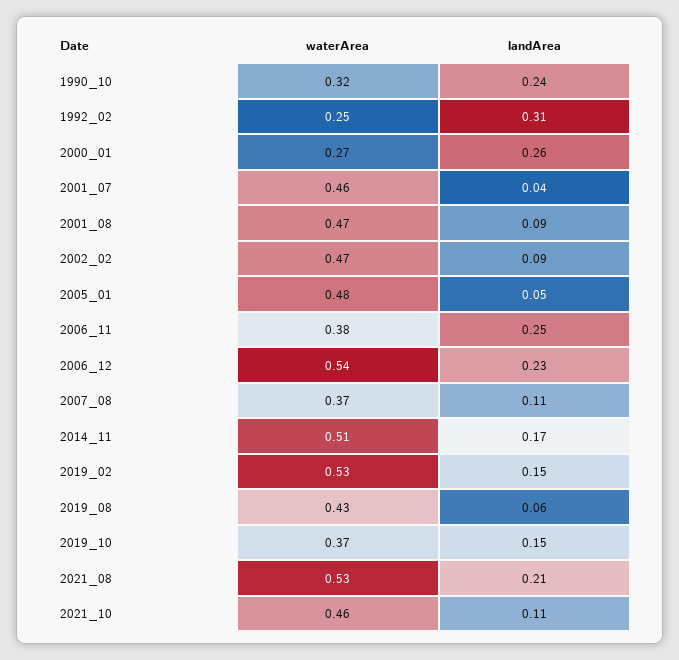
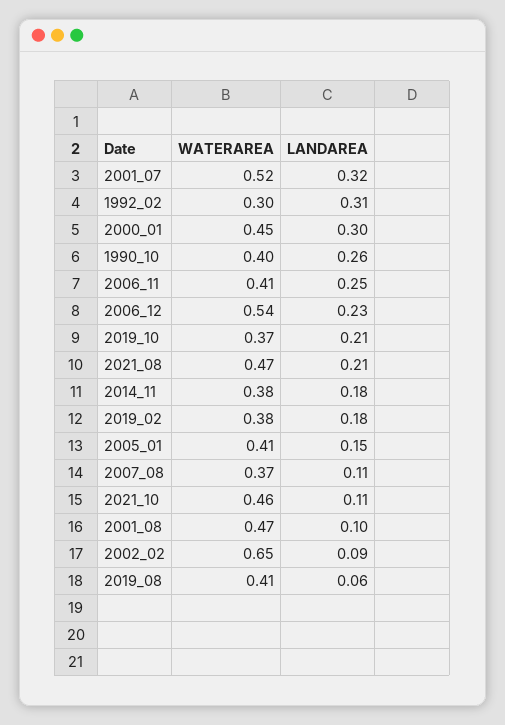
  {
    "waterArea": {
-     "1990_10": 0.32,
+     "1990_10": 0.4,
-     "1992_02": 0.25,
+     "1992_02": 0.3,
-     "2000_01": 0.27,
+     "2000_01": 0.45,
-     "2001_07": 0.46,
+     "2001_07": 0.52,
      "2001_08": 0.47,
-     "2002_02": 0.47,
+     "2002_02": 0.65,
-     "2005_01": 0.48,
+     "2005_01": 0.41,
-     "2006_11": 0.38,
+     "2006_11": 0.41,
      "2006_12": 0.54,
      "2007_08": 0.37,
-     "2014_11": 0.51,
+     "2014_11": 0.38,
-     "2019_02": 0.53,
+     "2019_02": 0.38,
-     "2019_08": 0.43,
+     "2019_08": 0.41,
      "2019_10": 0.37,
-     "2021_08": 0.53,
+     "2021_08": 0.47,
      "2021_10": 0.46
    },
    "landArea": {
-     "1990_10": 0.24,
+     "1990_10": 0.26,
      "1992_02": 0.31,
-     "2000_01": 0.26,
+     "2000_01": 0.3,
-     "2001_07": 0.04,
+     "2001_07": 0.32,
-     "2001_08": 0.09,
+     "2001_08": 0.1,
      "2002_02": 0.09,
-     "2005_01": 0.05,
+     "2005_01": 0.15,
      "2006_11": 0.25,
      "2006_12": 0.23,
      "2007_08": 0.11,
-     "2014_11": 0.17,
+     "2014_11": 0.18,
-     "2019_02": 0.15,
+     "2019_02": 0.18,
      "2019_08": 0.06,
-     "2019_10": 0.15,
+     "2019_10": 0.21,
      "2021_08": 0.21,
      "2021_10": 0.11
    }
  }

